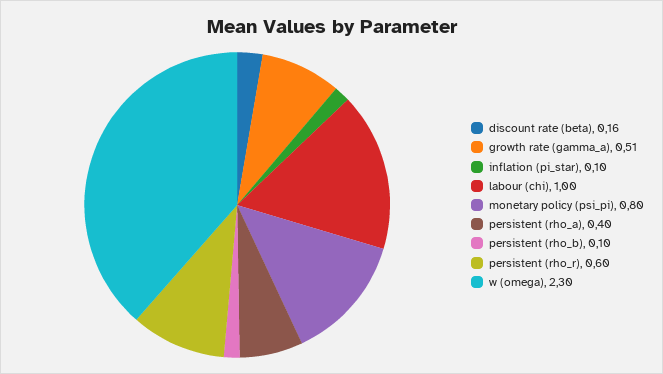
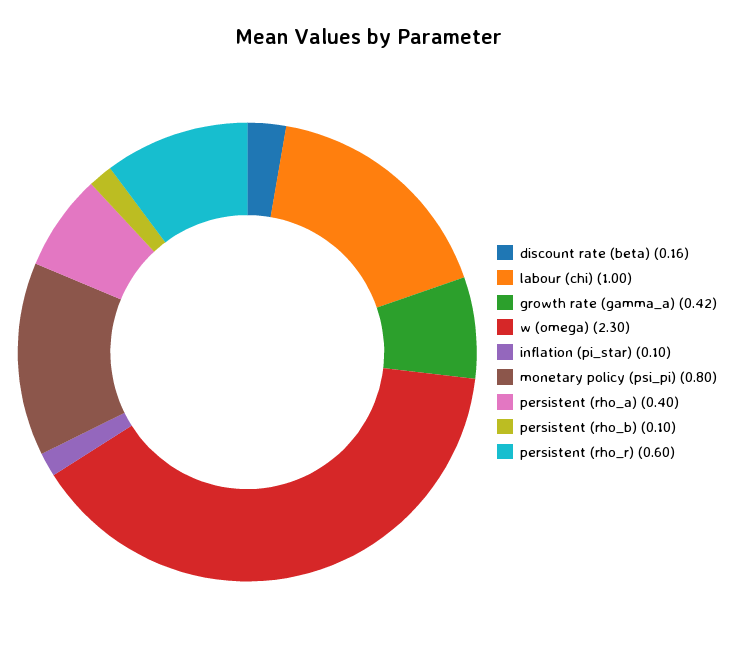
  {
    "discount rate (beta)": 0.16,
-   "growth rate (gamma_a)": 0.51,
+   "growth rate (gamma_a)": 0.42,
    "inflation (pi_star)": 0.1,
    "labour (chi)": 1,
    "monetary policy (psi_pi)": 0.8,
    "persistent (rho_a)": 0.4,
    "persistent (rho_b)": 0.1,
    "persistent (rho_r)": 0.6,
    "w (omega)": 2.3
  }

